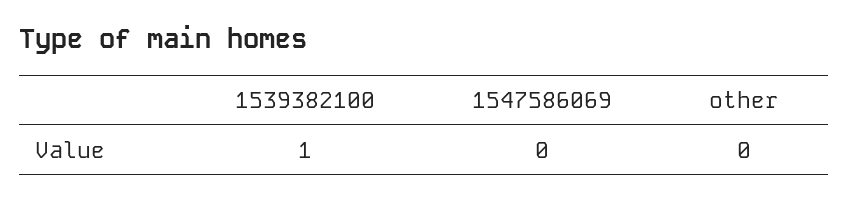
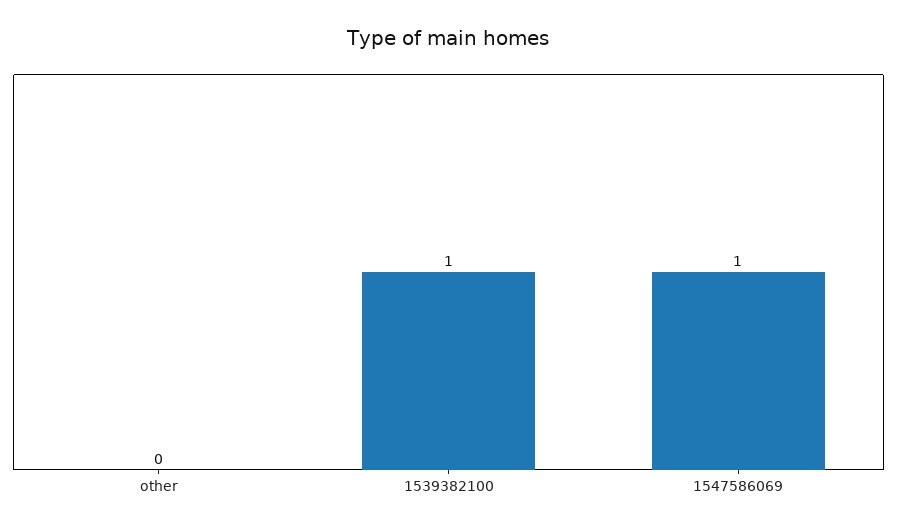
  {
    "1539382100": 1,
-   "1547586069": 0,
+   "1547586069": 1,
    "other": 0
  }

